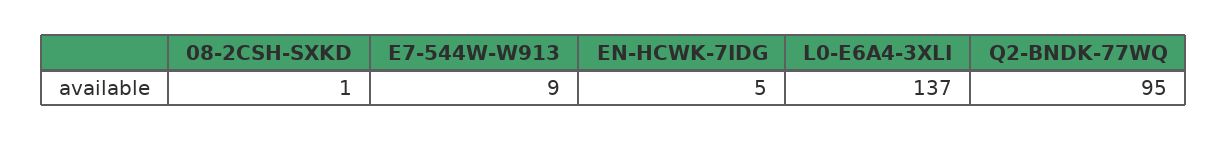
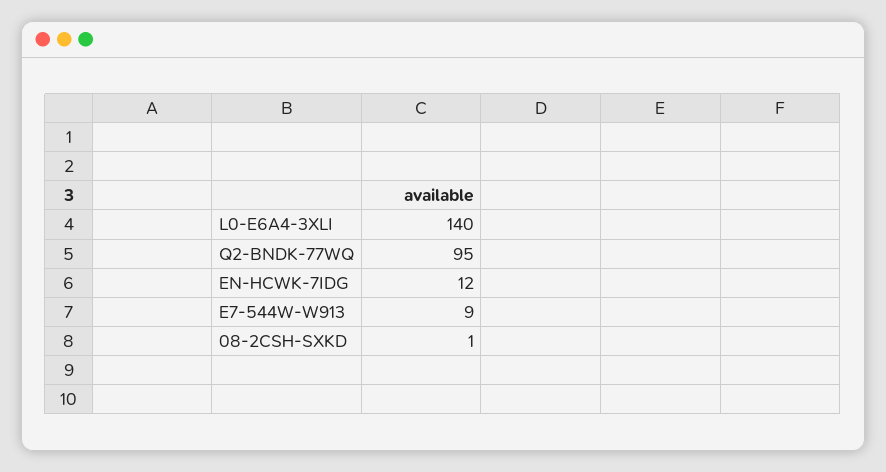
  {
    "08-2CSH-SXKD": 1,
    "E7-544W-W913": 9,
-   "EN-HCWK-7IDG": 5,
+   "EN-HCWK-7IDG": 12,
-   "L0-E6A4-3XLI": 137,
+   "L0-E6A4-3XLI": 140,
    "Q2-BNDK-77WQ": 95
  }

